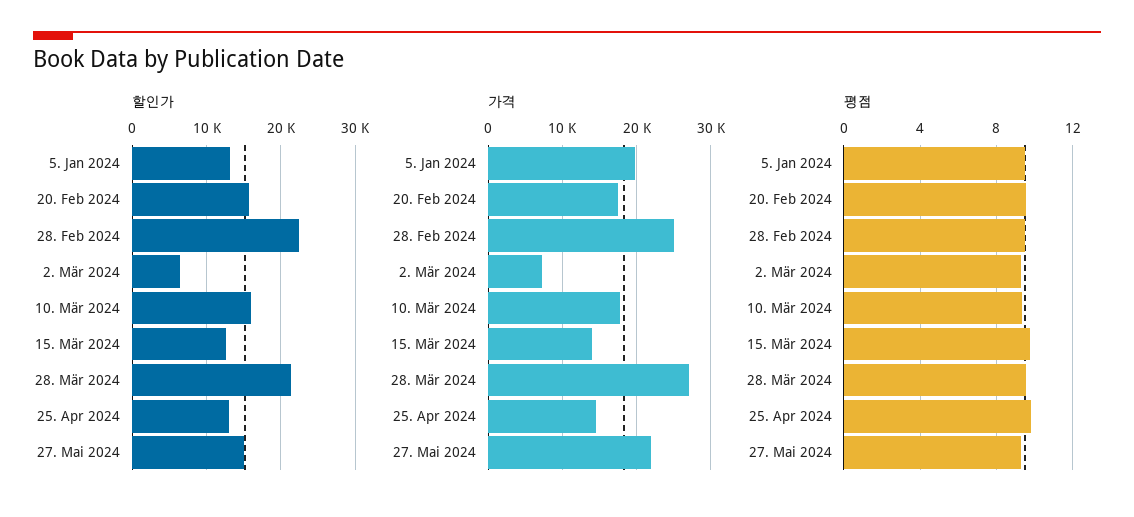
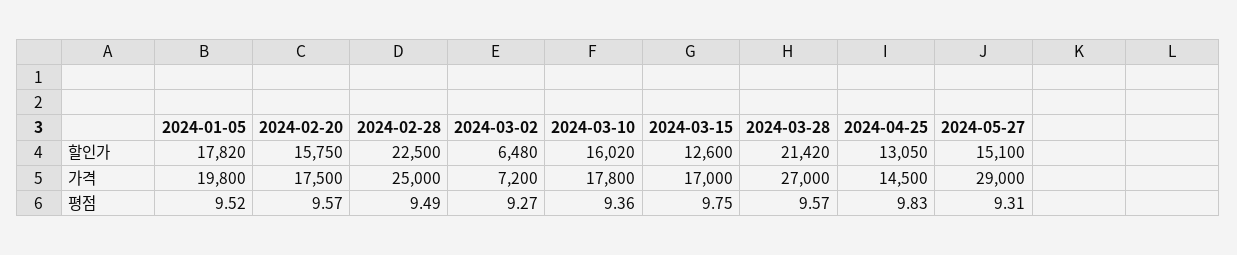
  {
    "할인가": {
-     "5. Jan 2024": 13000,
+     "5. Jan 2024": 17820,
      "20. Feb 2024": 15750,
      "28. Feb 2024": 22500,
      "2. Mär 2024": 6480,
      "10. Mär 2024": 16020,
      "15. Mär 2024": 12600,
      "28. Mär 2024": 21420,
      "25. Apr 2024": 13050,
      "27. Mai 2024": 15100
    },
    "가격": {
      "5. Jan 2024": 19800,
      "20. Feb 2024": 17500,
      "28. Feb 2024": 25000,
      "2. Mär 2024": 7200,
      "10. Mär 2024": 17800,
-     "15. Mär 2024": 14000,
+     "15. Mär 2024": 17000,
      "28. Mär 2024": 27000,
      "25. Apr 2024": 14500,
-     "27. Mai 2024": 22000
+     "27. Mai 2024": 29000
    },
    "평점": {
      "5. Jan 2024": 9.52,
      "20. Feb 2024": 9.57,
      "28. Feb 2024": 9.49,
      "2. Mär 2024": 9.27,
      "10. Mär 2024": 9.36,
      "15. Mär 2024": 9.75,
      "28. Mär 2024": 9.57,
      "25. Apr 2024": 9.83,
      "27. Mai 2024": 9.31
    }
  }

